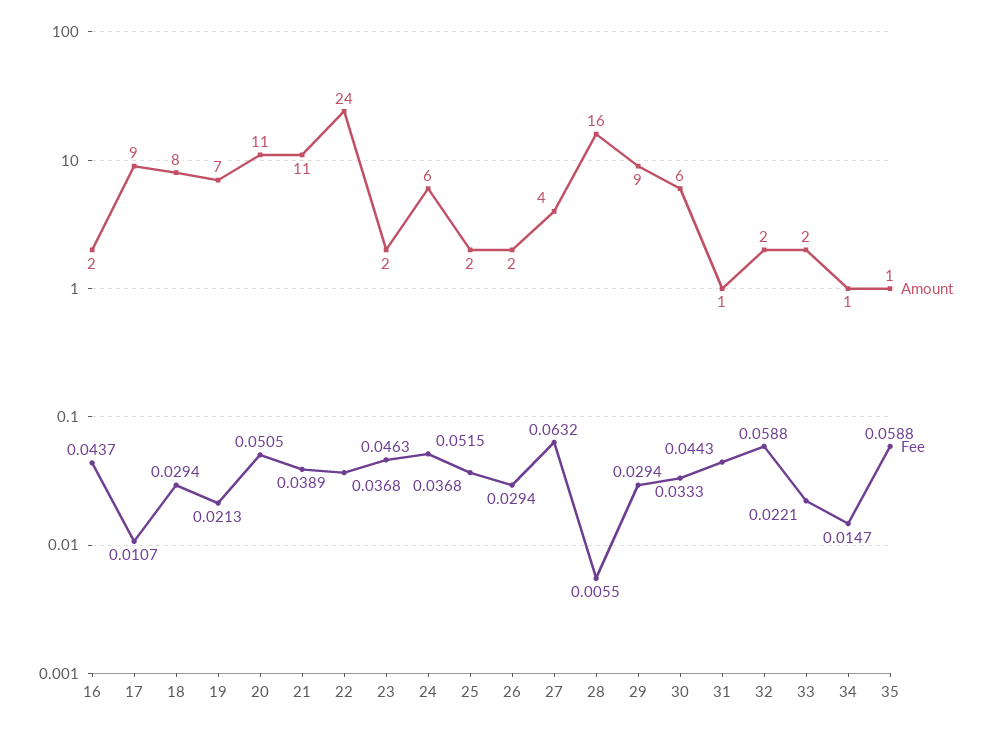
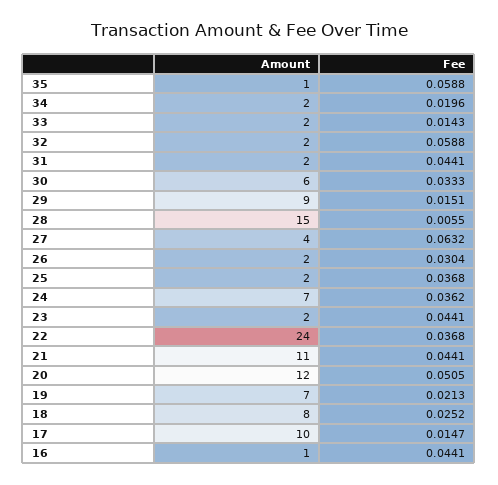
  {
    "Amount": {
-     "16": 2,
+     "16": 1,
-     "17": 9,
+     "17": 10,
      "18": 8,
      "19": 7,
-     "20": 11,
+     "20": 12,
      "21": 11,
      "22": 24,
      "23": 2,
-     "24": 6,
+     "24": 7,
      "25": 2,
      "26": 2,
      "27": 4,
-     "28": 16,
+     "28": 15,
      "29": 9,
      "30": 6,
-     "31": 1,
+     "31": 2,
      "32": 2,
      "33": 2,
-     "34": 1,
+     "34": 2,
      "35": 1
    },
    "Fee": {
-     "16": 0.0437,
+     "16": 0.0441,
-     "17": 0.0107,
+     "17": 0.0147,
-     "18": 0.0294,
+     "18": 0.0252,
      "19": 0.0213,
      "20": 0.0505,
-     "21": 0.0389,
+     "21": 0.0441,
      "22": 0.0368,
-     "23": 0.0463,
+     "23": 0.0441,
-     "24": 0.0515,
+     "24": 0.0362,
      "25": 0.0368,
-     "26": 0.0294,
+     "26": 0.0304,
      "27": 0.0632,
      "28": 0.0055,
-     "29": 0.0294,
+     "29": 0.0151,
      "30": 0.0333,
-     "31": 0.0443,
+     "31": 0.0441,
      "32": 0.0588,
-     "33": 0.0221,
+     "33": 0.0143,
-     "34": 0.0147,
+     "34": 0.0196,
      "35": 0.0588
    }
  }

